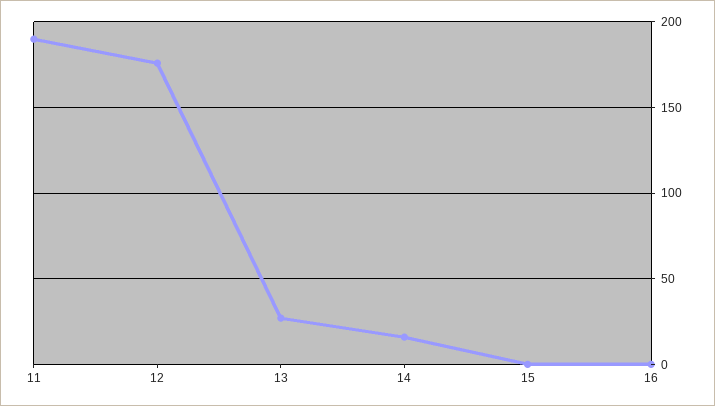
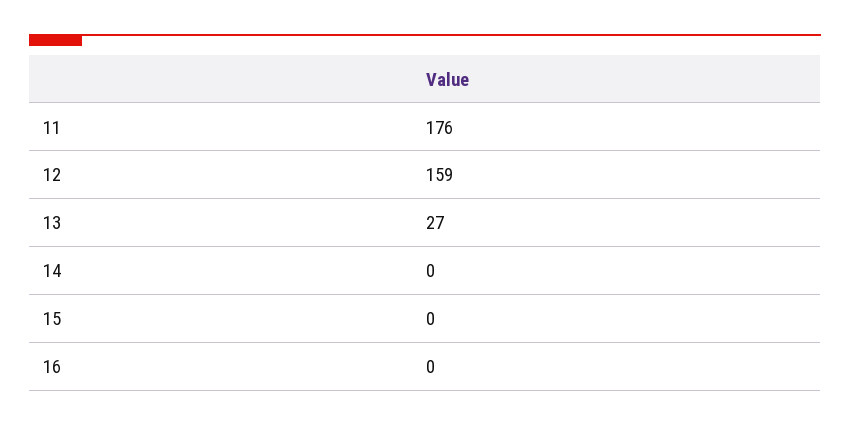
  {
-   "11": 190,
+   "11": 176,
-   "12": 175,
+   "12": 159,
    "13": 27,
-   "14": 15,
+   "14": 0,
    "15": 0,
    "16": 0
  }

